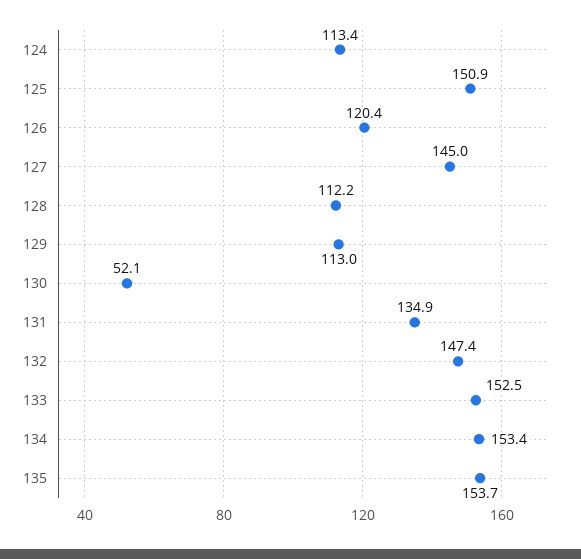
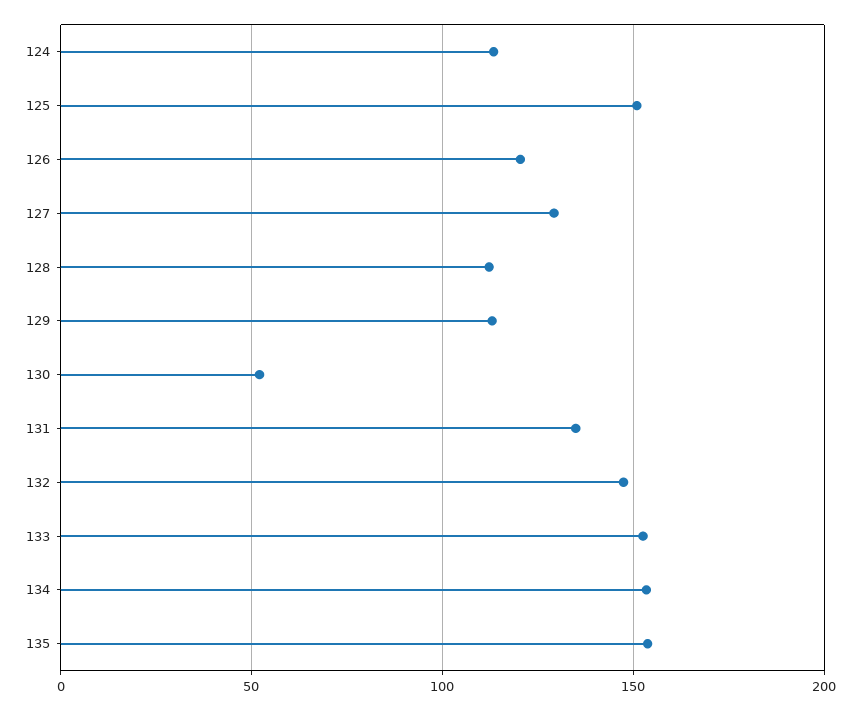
  {
    "124": 113.4,
    "125": 150.9,
    "126": 120.4,
-   "127": 145,
+   "127": 130,
    "128": 112.2,
    "129": 113,
    "130": 52.1,
    "131": 134.9,
    "132": 147.4,
    "133": 152.5,
    "134": 153.4,
    "135": 153.7
  }

